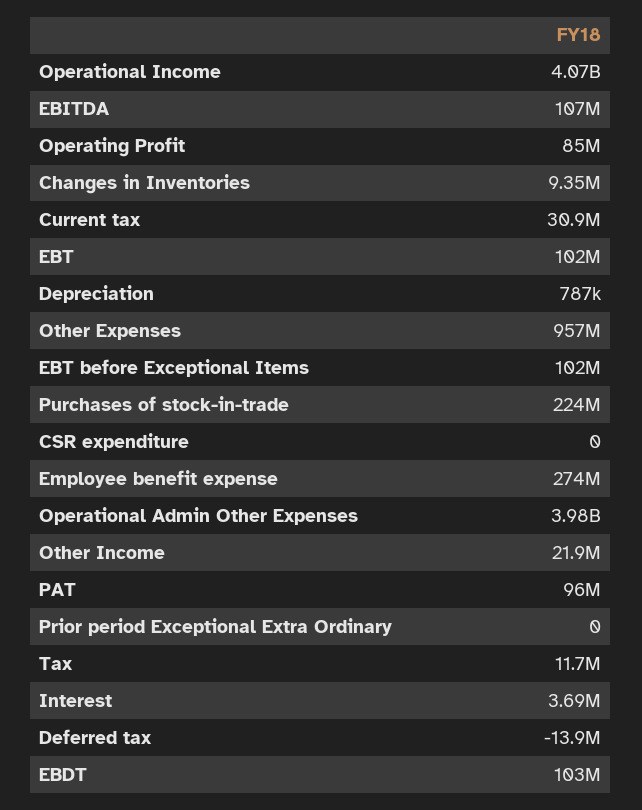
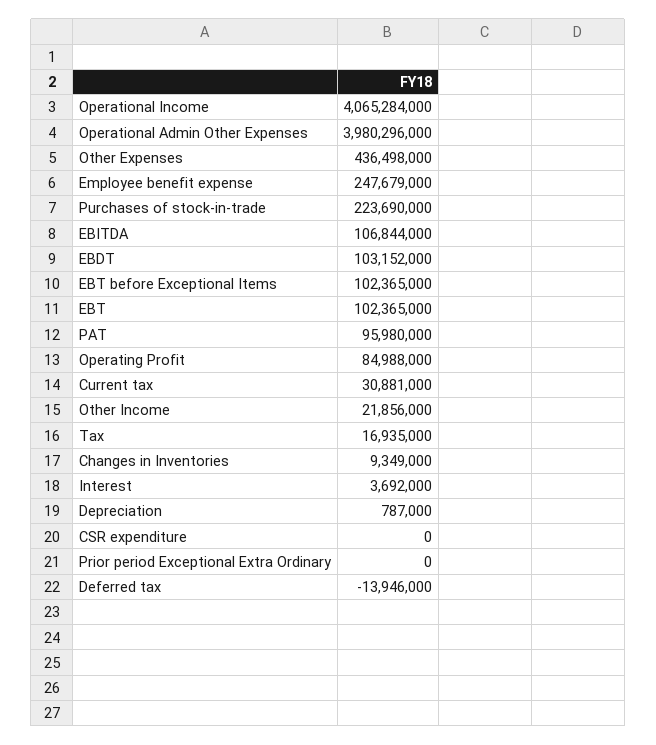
  {
    "Operational Income": 4065284000,
    "EBITDA": 106844000,
    "Operating Profit": 84988000,
    "Changes in Inventories": 9349000,
    "Current tax": 30881000,
    "EBT": 102365000,
    "Depreciation": 787000,
-   "Other Expenses": 957000000,
+   "Other Expenses": 436498000,
    "EBT before Exceptional Items": 102365000,
    "Purchases of stock-in-trade": 223690000,
    "CSR expenditure": 0,
-   "Employee benefit expense": 274000000,
+   "Employee benefit expense": 247679000,
    "Operational Admin Other Expenses": 3980296000,
    "Other Income": 21856000,
    "PAT": 95980000,
    "Prior period Exceptional Extra Ordinary": 0,
-   "Tax": 11700000,
+   "Tax": 16935000,
    "Interest": 3692000,
    "Deferred tax": -13946000,
    "EBDT": 103152000
  }

